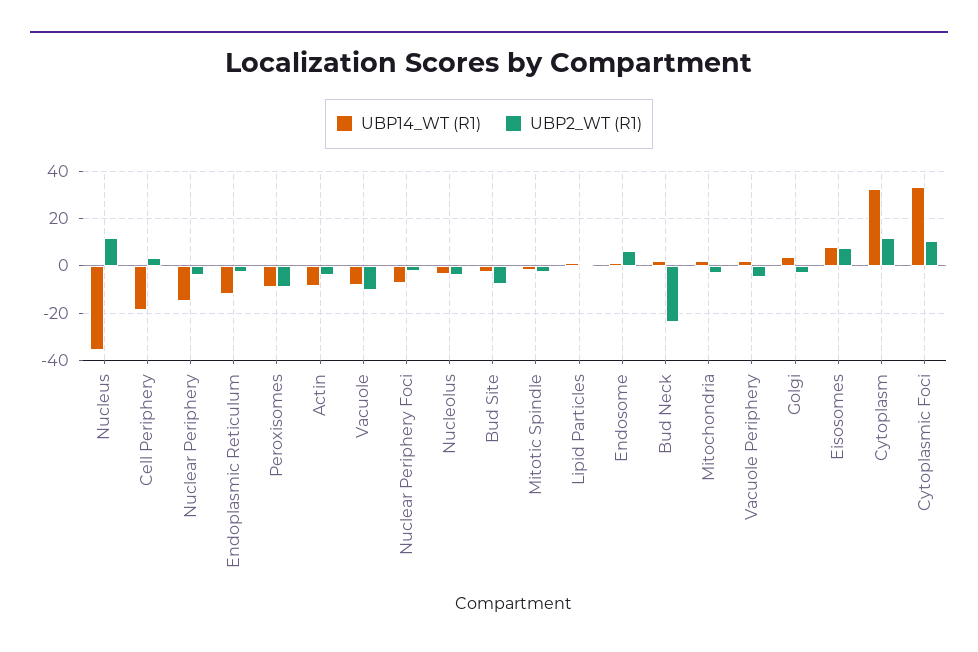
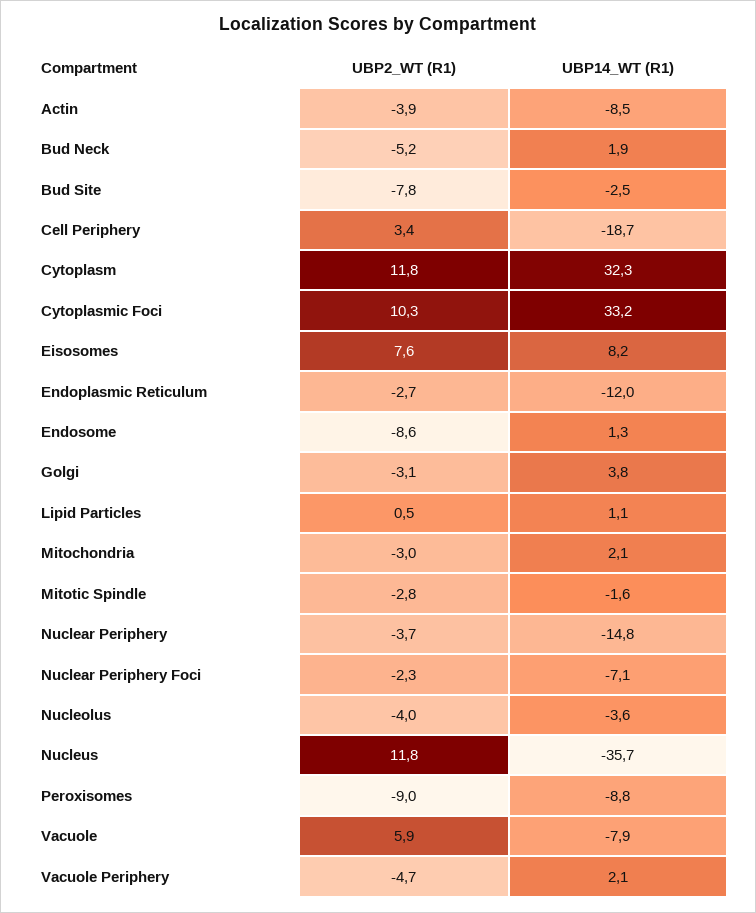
  {
    "UBP14_WT (R1)": {
      "Nucleus": -35.7,
      "Cell Periphery": -18.7,
      "Nuclear Periphery": -14.8,
      "Endoplasmic Reticulum": -12,
      "Peroxisomes": -8.8,
      "Actin": -8.5,
      "Vacuole": -7.9,
      "Nuclear Periphery Foci": -7.1,
      "Nucleolus": -3.6,
      "Bud Site": -2.5,
      "Mitotic Spindle": -1.6,
      "Lipid Particles": 1.1,
      "Endosome": 1.3,
      "Bud Neck": 1.9,
      "Mitochondria": 2.1,
      "Vacuole Periphery": 2.1,
      "Golgi": 3.8,
      "Eisosomes": 8.2,
      "Cytoplasm": 32.3,
      "Cytoplasmic Foci": 33.2
    },
    "UBP2_WT (R1)": {
      "Nucleus": 11.8,
      "Cell Periphery": 3.4,
      "Nuclear Periphery": -3.7,
      "Endoplasmic Reticulum": -2.7,
      "Peroxisomes": -9,
      "Actin": -3.9,
-     "Vacuole": -10,
+     "Vacuole": 5.9,
      "Nuclear Periphery Foci": -2.3,
      "Nucleolus": -4,
      "Bud Site": -7.8,
      "Mitotic Spindle": -2.8,
      "Lipid Particles": 0.5,
-     "Endosome": 5,
+     "Endosome": -8.6,
-     "Bud Neck": -25,
+     "Bud Neck": -5.2,
      "Mitochondria": -3,
      "Vacuole Periphery": -4.7,
      "Golgi": -3.1,
      "Eisosomes": 7.6,
      "Cytoplasm": 11.8,
      "Cytoplasmic Foci": 10.3
    }
  }

